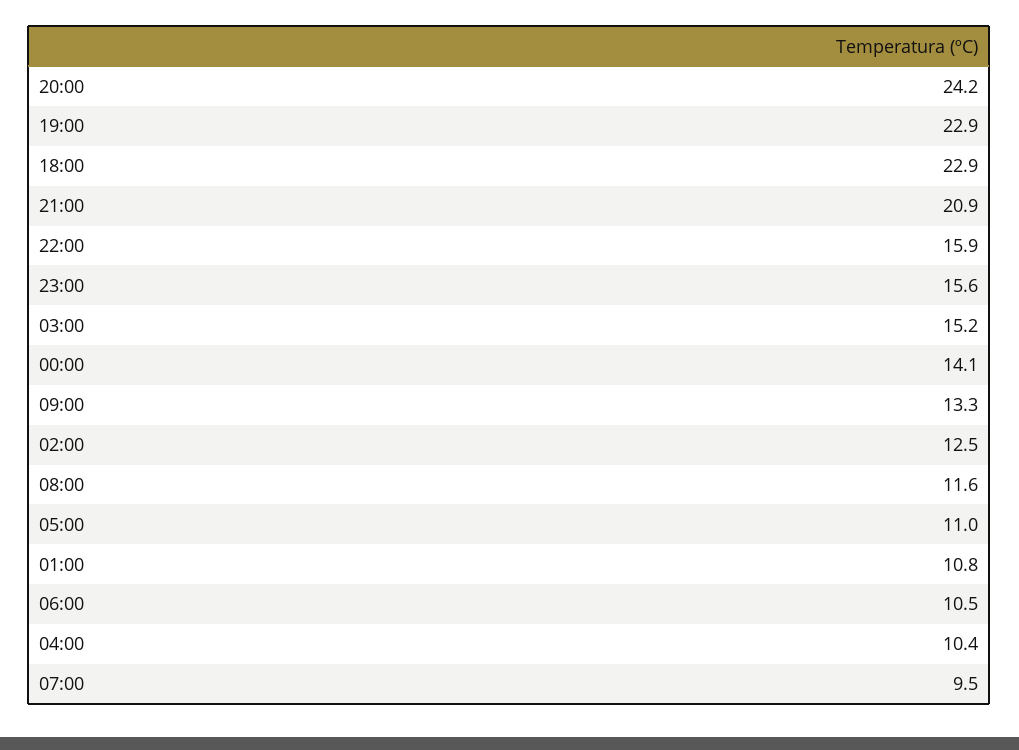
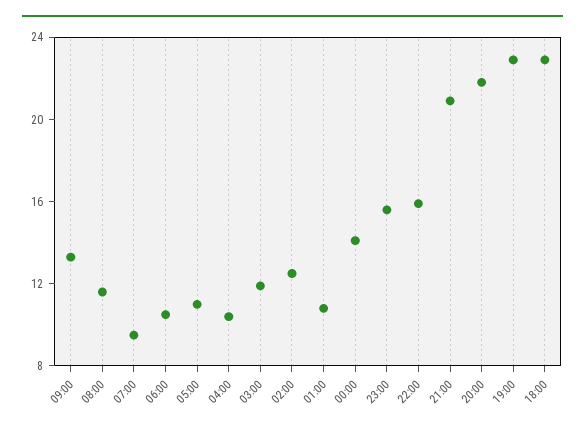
  {
-   "20:00": 24.2,
+   "20:00": 22,
    "19:00": 22.9,
    "18:00": 22.9,
    "21:00": 20.9,
    "22:00": 15.9,
    "23:00": 15.6,
-   "03:00": 15.2,
+   "03:00": 12,
    "00:00": 14.1,
    "09:00": 13.3,
    "02:00": 12.5,
    "08:00": 11.6,
    "05:00": 11,
    "01:00": 10.8,
    "06:00": 10.5,
    "04:00": 10.4,
    "07:00": 9.5
  }

